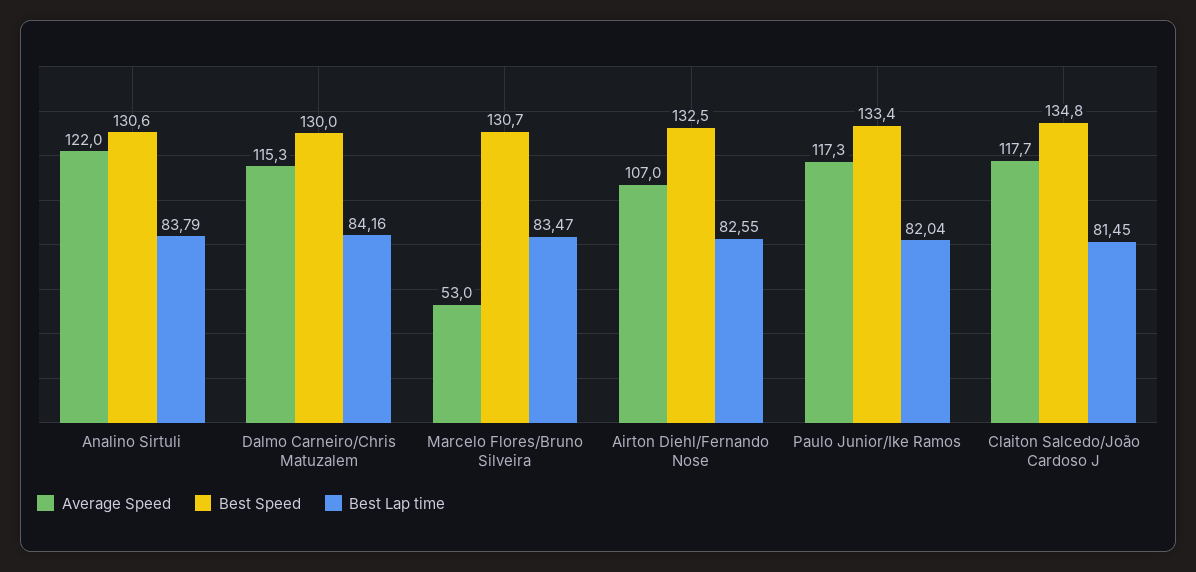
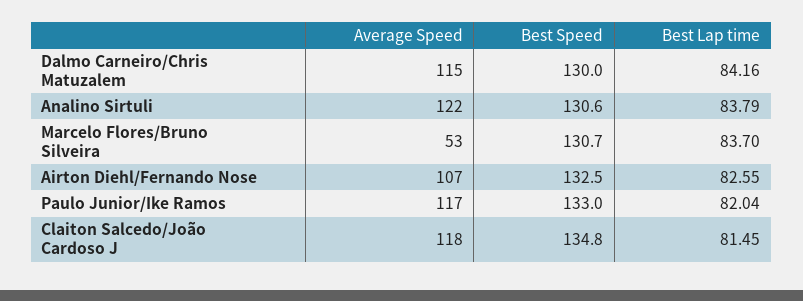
  {
    "Average Speed": {
      "Analino Sirtuli": 122,
      "Dalmo Carneiro/Chris Matuzalem": 115.3,
      "Marcelo Flores/Bruno Silveira": 53,
      "Airton Diehl/Fernando Nose": 107,
      "Paulo Junior/Ike Ramos": 117.3,
      "Claiton Salcedo/João Cardoso J": 117.7
    },
    "Best Speed": {
      "Analino Sirtuli": 130.6,
      "Dalmo Carneiro/Chris Matuzalem": 130,
      "Marcelo Flores/Bruno Silveira": 130.7,
      "Airton Diehl/Fernando Nose": 132.5,
-     "Paulo Junior/Ike Ramos": 133.4,
+     "Paulo Junior/Ike Ramos": 133,
      "Claiton Salcedo/João Cardoso J": 134.8
    },
    "Best Lap time": {
      "Analino Sirtuli": 83.79,
      "Dalmo Carneiro/Chris Matuzalem": 84.16,
-     "Marcelo Flores/Bruno Silveira": 83.47,
+     "Marcelo Flores/Bruno Silveira": 83.7,
      "Airton Diehl/Fernando Nose": 82.55,
      "Paulo Junior/Ike Ramos": 82.04,
      "Claiton Salcedo/João Cardoso J": 81.45
    }
  }

